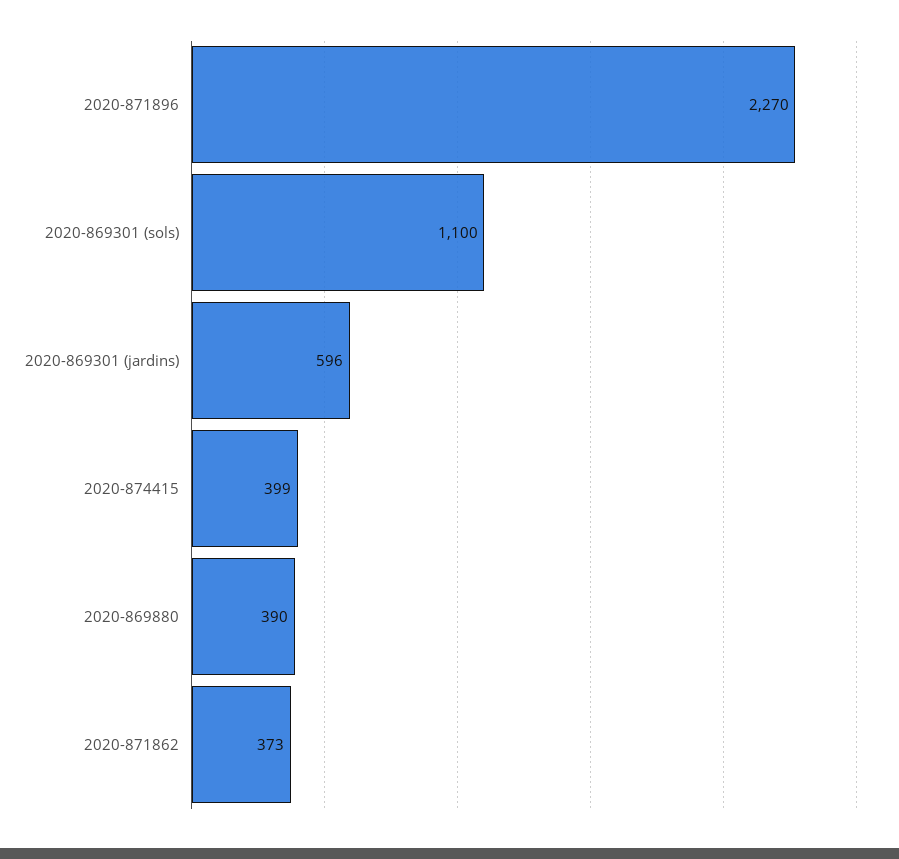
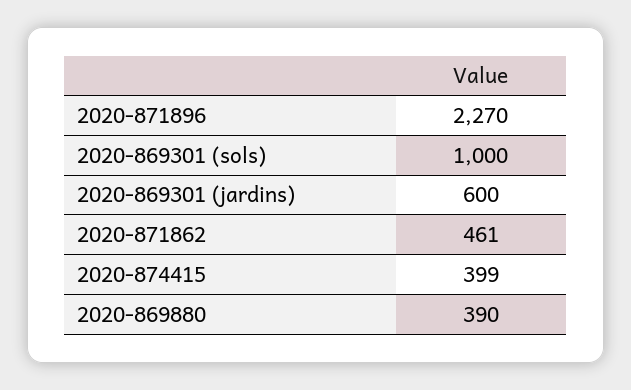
  {
    "2020-871896": 2270,
-   "2020-869301 (sols)": 1100,
+   "2020-869301 (sols)": 1000,
-   "2020-869301 (jardins)": 596,
+   "2020-869301 (jardins)": 600,
    "2020-874415": 399,
    "2020-869880": 390,
-   "2020-871862": 373
+   "2020-871862": 461
  }

